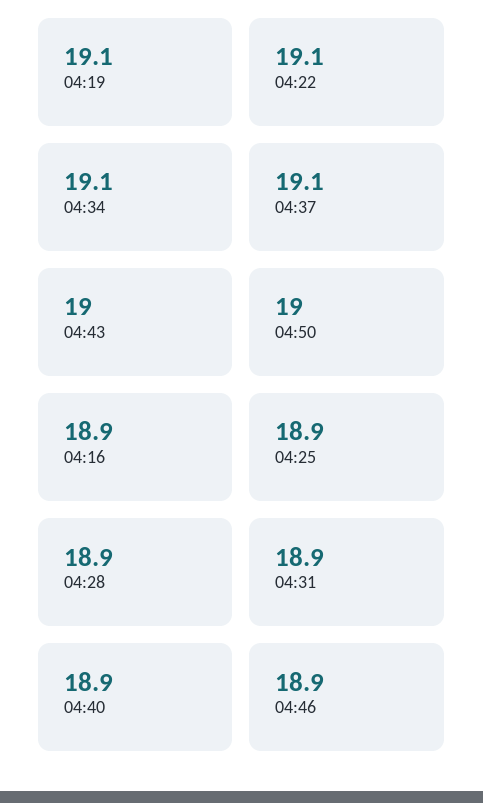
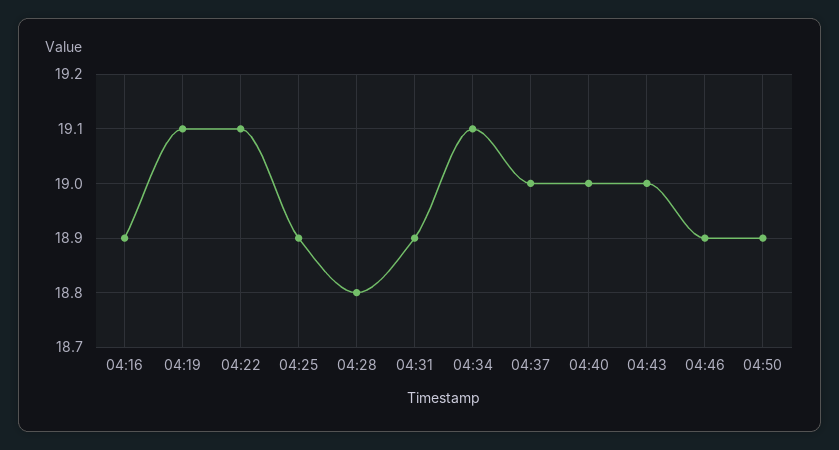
  {
    "04:19": 19.1,
    "04:22": 19.1,
    "04:34": 19.1,
-   "04:37": 19.1,
+   "04:37": 19,
    "04:43": 19,
-   "04:50": 19,
+   "04:50": 18.9,
    "04:16": 18.9,
    "04:25": 18.9,
-   "04:28": 18.9,
+   "04:28": 18.8,
    "04:31": 18.9,
-   "04:40": 18.9,
+   "04:40": 19,
    "04:46": 18.9
  }

